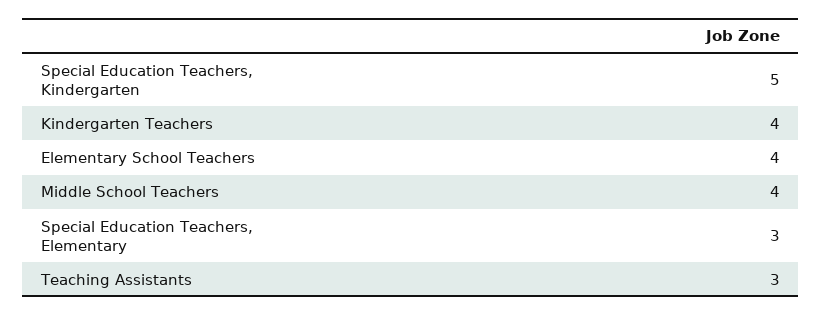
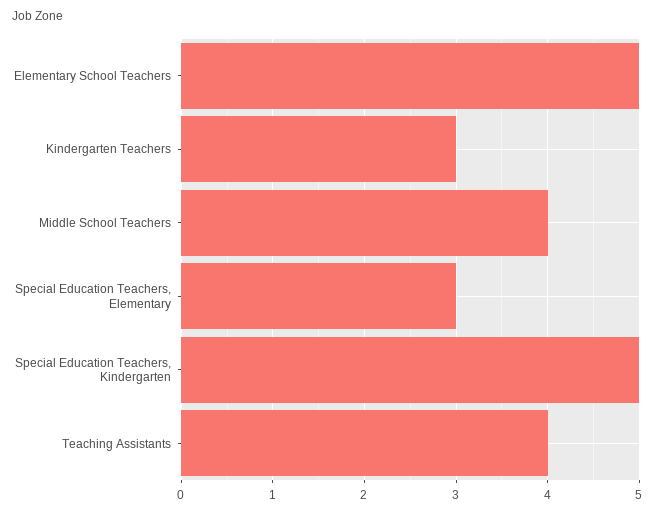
  {
    "Special Education Teachers, Kindergarten": 5,
-   "Kindergarten Teachers": 4,
+   "Kindergarten Teachers": 3,
-   "Elementary School Teachers": 4,
+   "Elementary School Teachers": 5,
    "Middle School Teachers": 4,
    "Special Education Teachers, Elementary": 3,
-   "Teaching Assistants": 3
+   "Teaching Assistants": 4
  }

